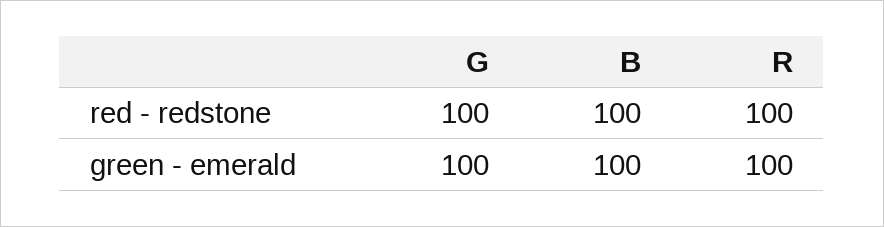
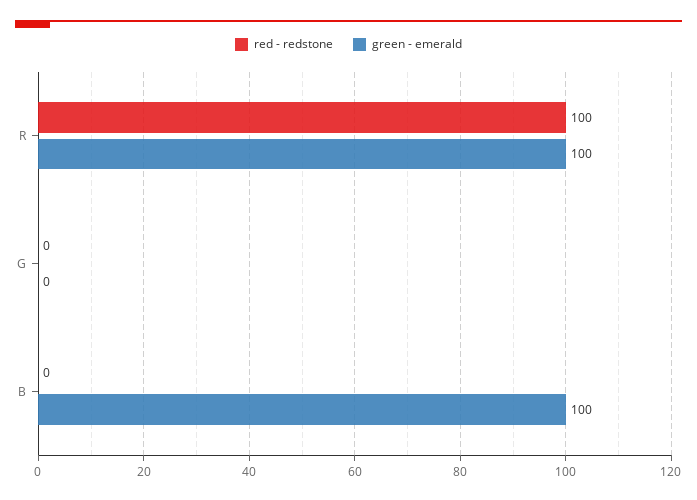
  {
    "red - redstone": {
-     "G": 100,
+     "G": 0,
-     "B": 100,
+     "B": 0,
      "R": 100
    },
    "green - emerald": {
-     "G": 100,
+     "G": 0,
      "B": 100,
      "R": 100
    }
  }

